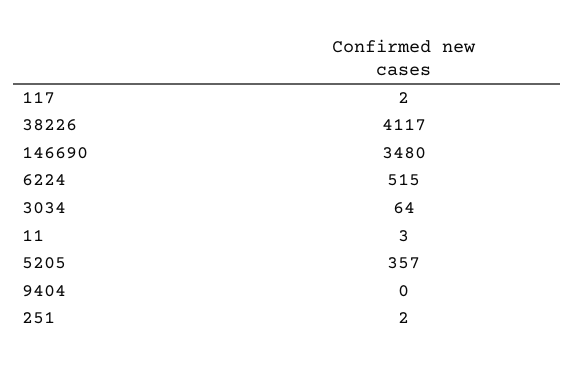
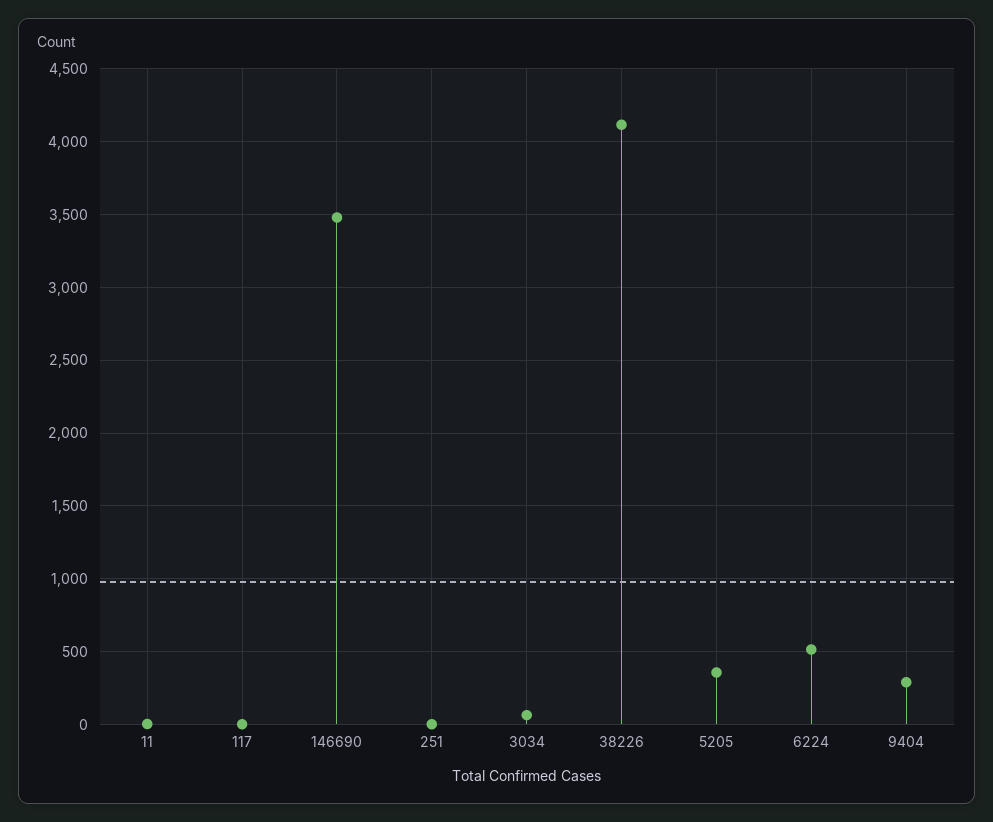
  {
    "117": 2,
    "38226": 4117,
    "146690": 3480,
    "6224": 515,
    "3034": 64,
    "11": 3,
    "5205": 357,
-   "9404": 0,
+   "9404": 300,
    "251": 2
  }

